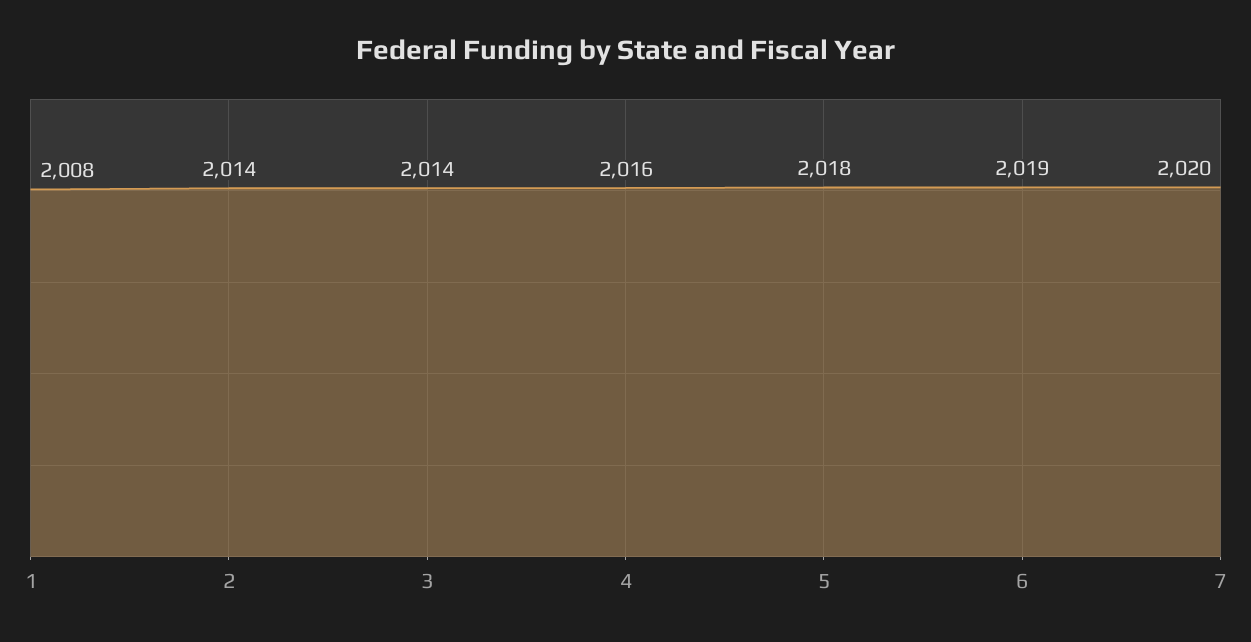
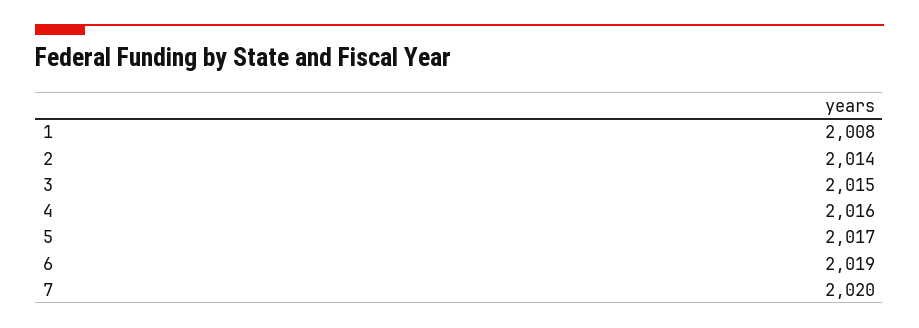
  {
    "1": 2008,
    "2": 2014,
-   "3": 2014,
+   "3": 2015,
    "4": 2016,
-   "5": 2018,
+   "5": 2017,
    "6": 2019,
    "7": 2020
  }

